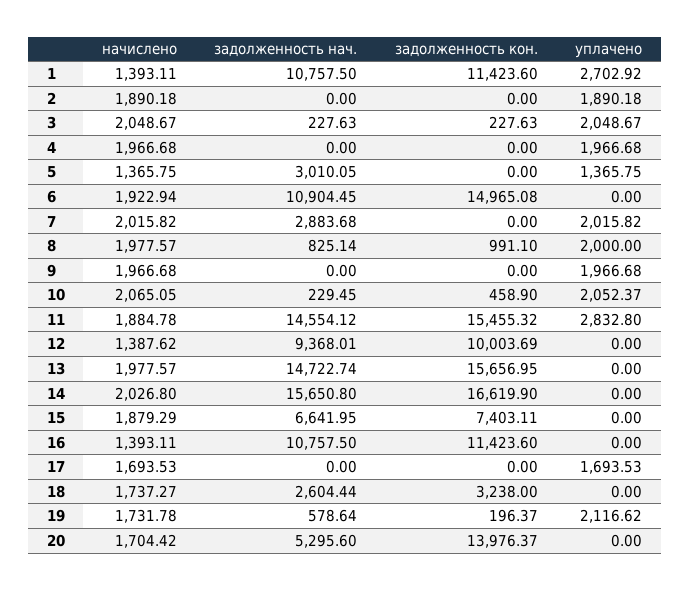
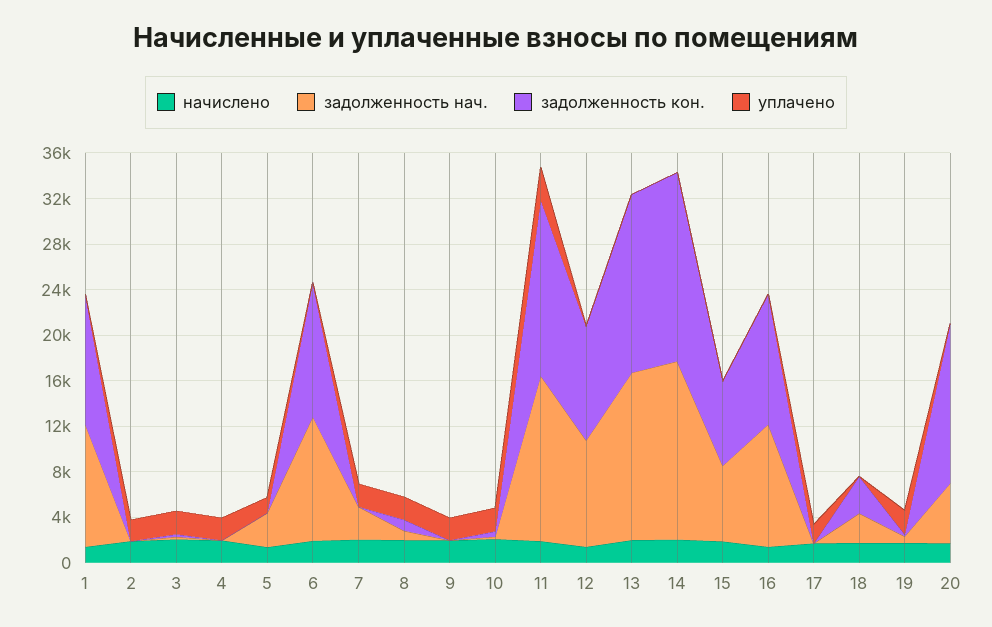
  {
    "начислено": {
      "1": 1393.11,
      "2": 1890.18,
      "3": 2048.67,
      "4": 1966.68,
      "5": 1365.75,
      "6": 1922.94,
      "7": 2015.82,
      "8": 1977.57,
      "9": 1966.68,
      "10": 2065.05,
      "11": 1884.78,
      "12": 1387.62,
      "13": 1977.57,
      "14": 2026.8,
      "15": 1879.29,
      "16": 1393.11,
      "17": 1693.53,
      "18": 1737.27,
      "19": 1731.78,
      "20": 1704.42
    },
    "задолженность нач.": {
      "1": 10757.5,
      "2": 0,
      "3": 227.63,
      "4": 0,
      "5": 3010.05,
      "6": 10904.45,
      "7": 2883.68,
      "8": 825.14,
      "9": 0,
      "10": 229.45,
      "11": 14554.12,
      "12": 9368.01,
      "13": 14722.74,
      "14": 15650.8,
      "15": 6641.95,
      "16": 10757.5,
      "17": 0,
      "18": 2604.44,
      "19": 578.64,
      "20": 5295.6
    },
    "задолженность кон.": {
      "1": 11423.6,
      "2": 0,
      "3": 227.63,
      "4": 0,
      "5": 0,
-     "6": 14965.08,
+     "6": 12000,
      "7": 0,
      "8": 991.1,
      "9": 0,
      "10": 458.9,
      "11": 15455.32,
      "12": 10003.69,
      "13": 15656.95,
      "14": 16619.9,
      "15": 7403.11,
      "16": 11423.6,
      "17": 0,
      "18": 3238,
      "19": 196.37,
      "20": 13976.37
    },
    "уплачено": {
-     "1": 2702.92,
+     "1": 0,
      "2": 1890.18,
      "3": 2048.67,
      "4": 1966.68,
      "5": 1365.75,
      "6": 0,
      "7": 2015.82,
      "8": 2000,
      "9": 1966.68,
      "10": 2052.37,
      "11": 2832.8,
      "12": 0,
      "13": 0,
      "14": 0,
      "15": 0,
      "16": 0,
      "17": 1693.53,
      "18": 0,
      "19": 2116.62,
      "20": 0
    }
  }

